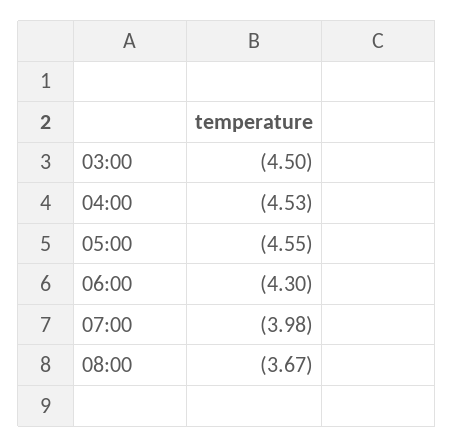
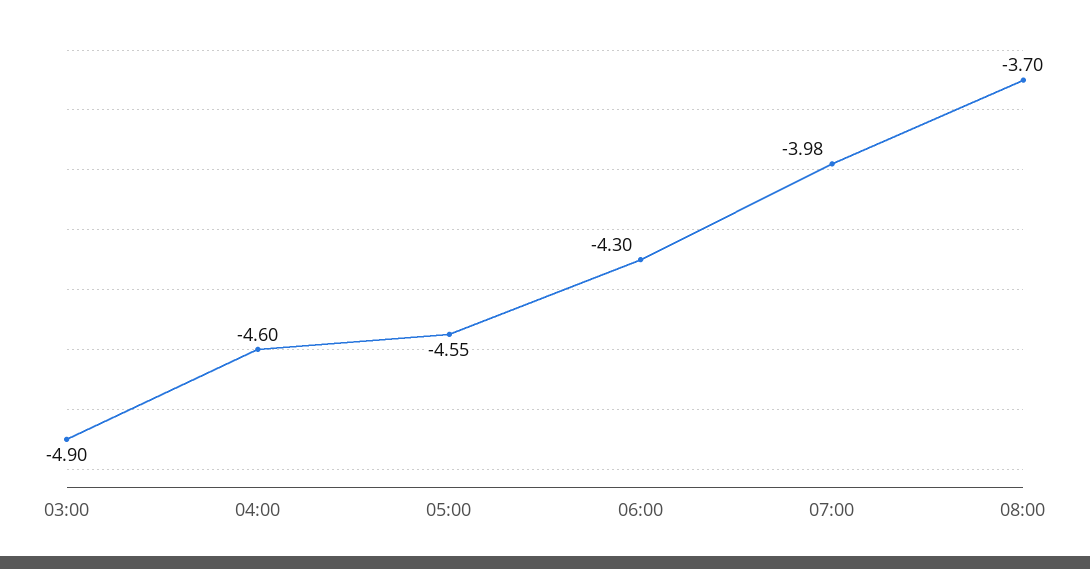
  {
-   "03:00": -4.5,
+   "03:00": -4.9,
-   "04:00": -4.53,
+   "04:00": -4.6,
    "05:00": -4.55,
    "06:00": -4.3,
    "07:00": -3.98,
-   "08:00": -3.67
+   "08:00": -3.7
  }

